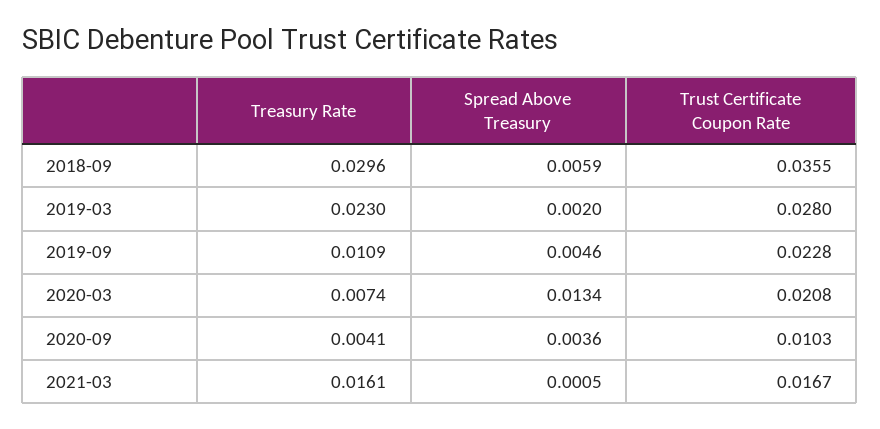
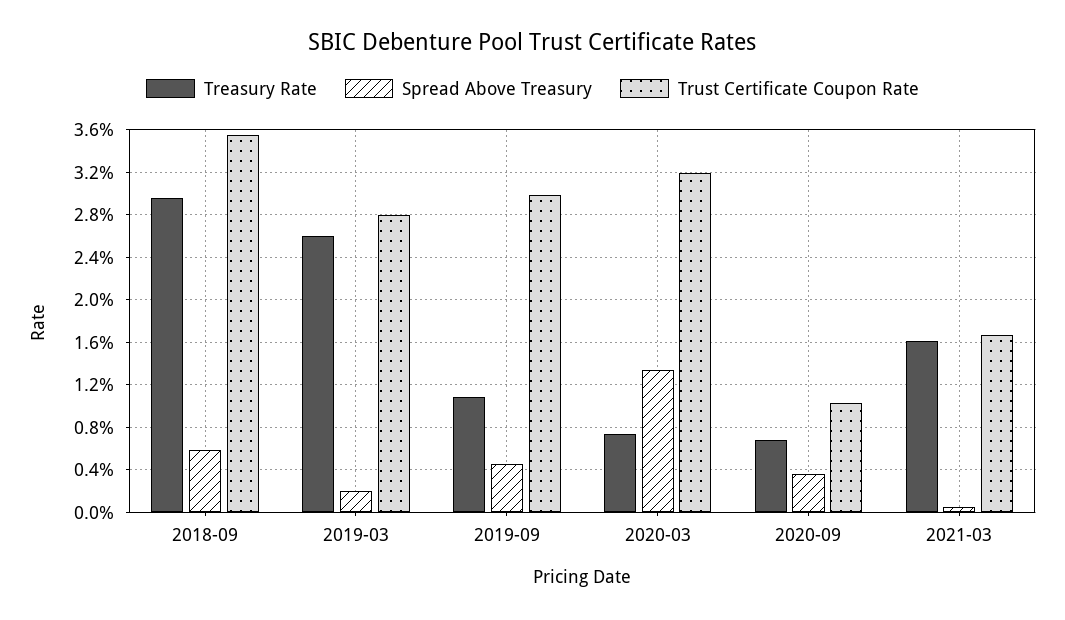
  {
    "Treasury Rate": {
      "2018-09": 0.0296,
-     "2019-03": 0.023,
+     "2019-03": 0.026,
      "2019-09": 0.0109,
      "2020-03": 0.0074,
-     "2020-09": 0.0041,
+     "2020-09": 0.007,
      "2021-03": 0.0161
    },
    "Spread Above Treasury": {
      "2018-09": 0.0059,
      "2019-03": 0.002,
      "2019-09": 0.0046,
      "2020-03": 0.0134,
      "2020-09": 0.0036,
      "2021-03": 0.0005
    },
    "Trust Certificate Coupon Rate": {
      "2018-09": 0.0355,
      "2019-03": 0.028,
-     "2019-09": 0.0228,
+     "2019-09": 0.03,
-     "2020-03": 0.0208,
+     "2020-03": 0.032,
      "2020-09": 0.0103,
      "2021-03": 0.0167
    }
  }

